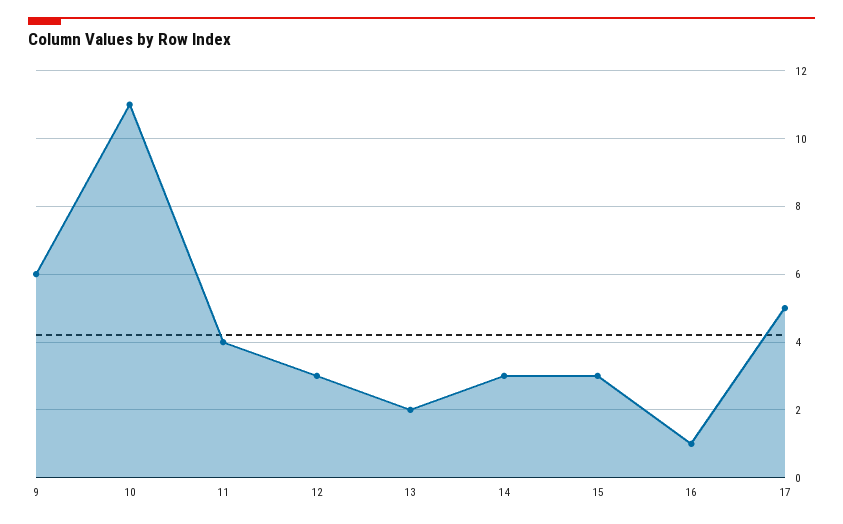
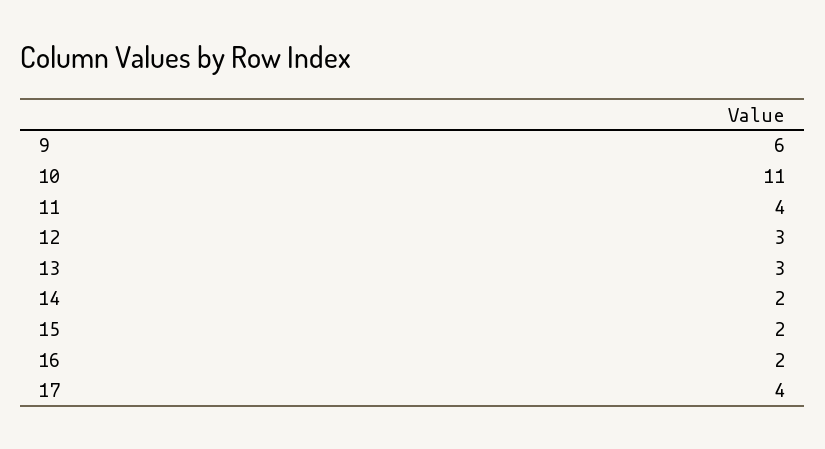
  {
    "9": 6,
    "10": 11,
    "11": 4,
    "12": 3,
-   "13": 2,
+   "13": 3,
-   "14": 3,
+   "14": 2,
-   "15": 3,
+   "15": 2,
-   "16": 1,
+   "16": 2,
-   "17": 5
+   "17": 4
  }

